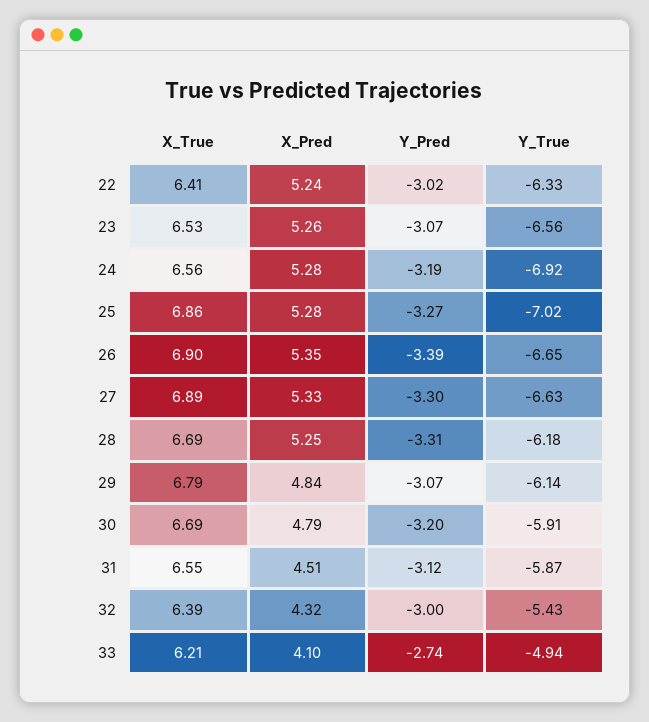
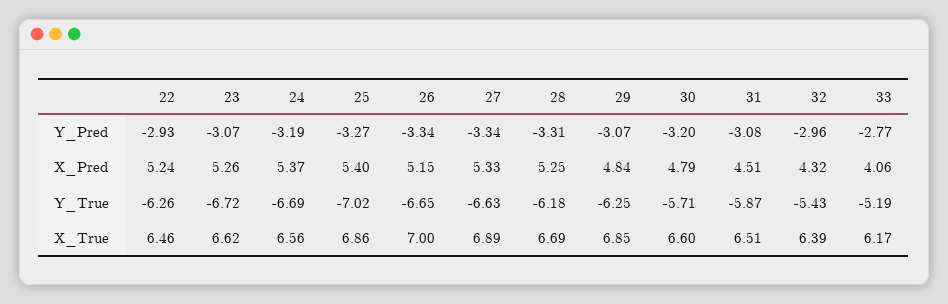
  {
    "X_True": {
-     "22": 6.41,
+     "22": 6.46,
-     "23": 6.53,
+     "23": 6.62,
      "24": 6.56,
      "25": 6.86,
-     "26": 6.9,
+     "26": 7,
      "27": 6.89,
      "28": 6.69,
-     "29": 6.79,
+     "29": 6.85,
-     "30": 6.69,
+     "30": 6.6,
-     "31": 6.55,
+     "31": 6.51,
      "32": 6.39,
-     "33": 6.21
+     "33": 6.17
    },
    "X_Pred": {
      "22": 5.24,
      "23": 5.26,
-     "24": 5.28,
+     "24": 5.37,
-     "25": 5.28,
+     "25": 5.4,
-     "26": 5.35,
+     "26": 5.15,
      "27": 5.33,
      "28": 5.25,
      "29": 4.84,
      "30": 4.79,
      "31": 4.51,
      "32": 4.32,
-     "33": 4.1
+     "33": 4.06
    },
    "Y_Pred": {
-     "22": -3.02,
+     "22": -2.93,
      "23": -3.07,
      "24": -3.19,
      "25": -3.27,
-     "26": -3.39,
+     "26": -3.34,
-     "27": -3.3,
+     "27": -3.34,
      "28": -3.31,
      "29": -3.07,
      "30": -3.2,
-     "31": -3.12,
+     "31": -3.08,
-     "32": -3,
+     "32": -2.96,
-     "33": -2.74
+     "33": -2.77
    },
    "Y_True": {
-     "22": -6.33,
+     "22": -6.26,
-     "23": -6.56,
+     "23": -6.72,
-     "24": -6.92,
+     "24": -6.69,
      "25": -7.02,
      "26": -6.65,
      "27": -6.63,
      "28": -6.18,
-     "29": -6.14,
+     "29": -6.25,
-     "30": -5.91,
+     "30": -5.71,
      "31": -5.87,
      "32": -5.43,
-     "33": -4.94
+     "33": -5.19
    }
  }

